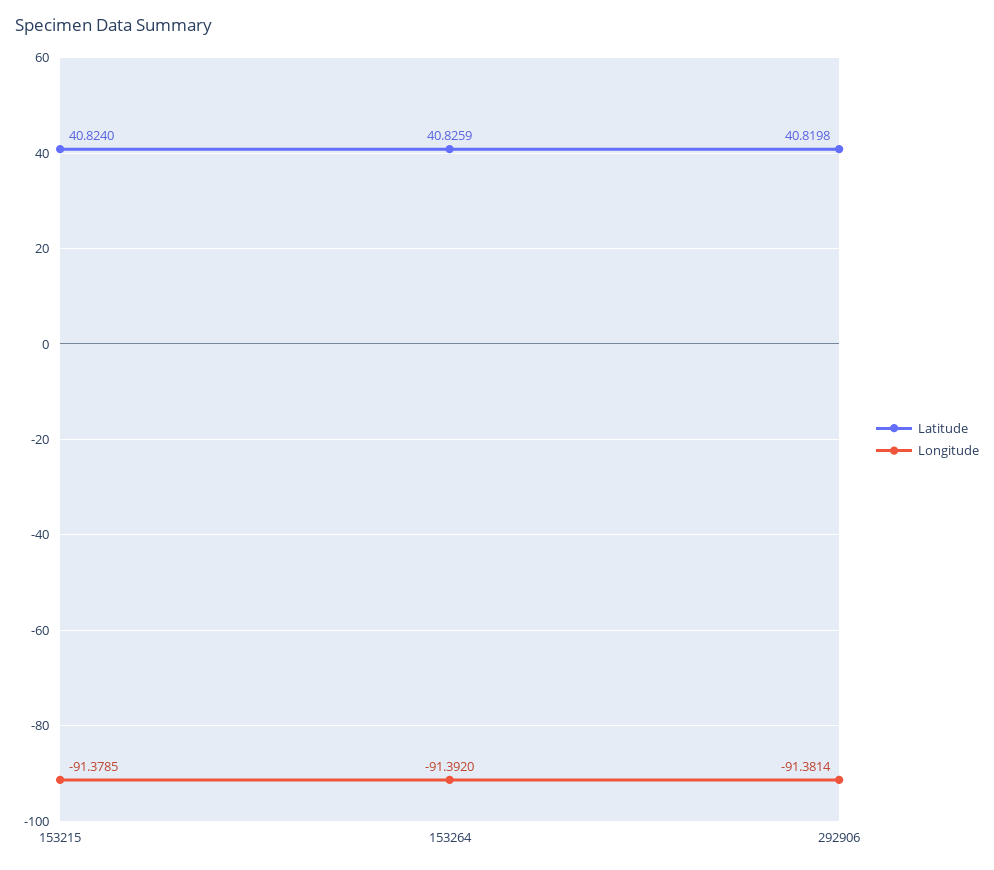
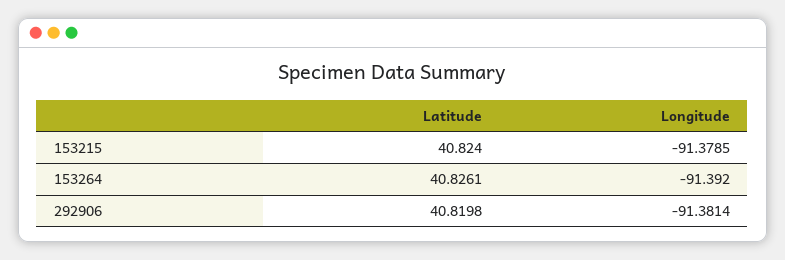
  {
    "Latitude": {
      "153215": 40.824,
-     "153264": 40.8259,
+     "153264": 40.8261,
      "292906": 40.8198
    },
    "Longitude": {
      "153215": -91.3785,
      "153264": -91.392,
      "292906": -91.3814
    }
  }

